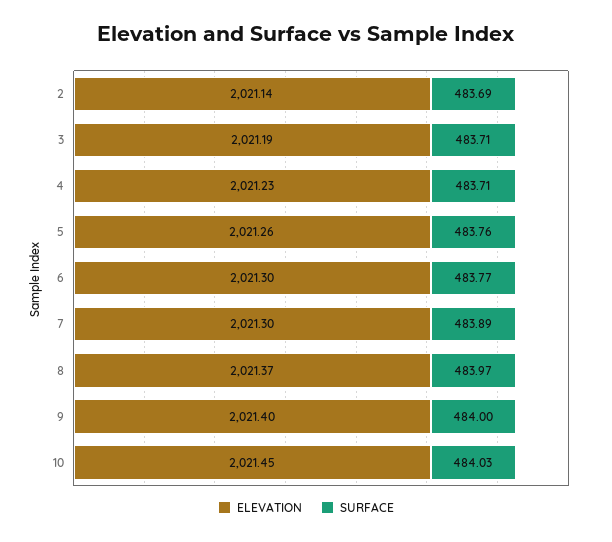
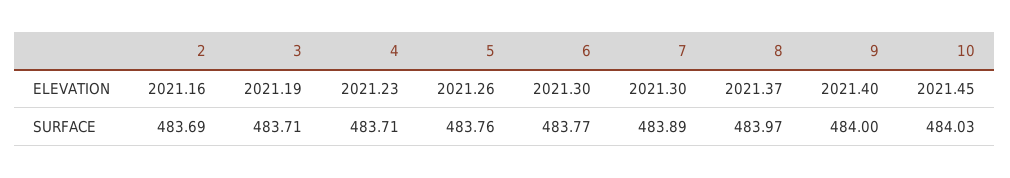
  {
    "ELEVATION": {
-     "2": 2021.14,
+     "2": 2021.16,
      "3": 2021.19,
      "4": 2021.23,
      "5": 2021.26,
      "6": 2021.3,
      "7": 2021.3,
      "8": 2021.37,
      "9": 2021.4,
      "10": 2021.45
    },
    "SURFACE": {
      "2": 483.69,
      "3": 483.71,
      "4": 483.71,
      "5": 483.76,
      "6": 483.77,
      "7": 483.89,
      "8": 483.97,
      "9": 484,
      "10": 484.03
    }
  }

